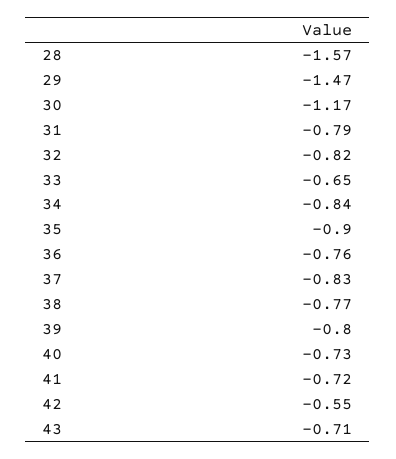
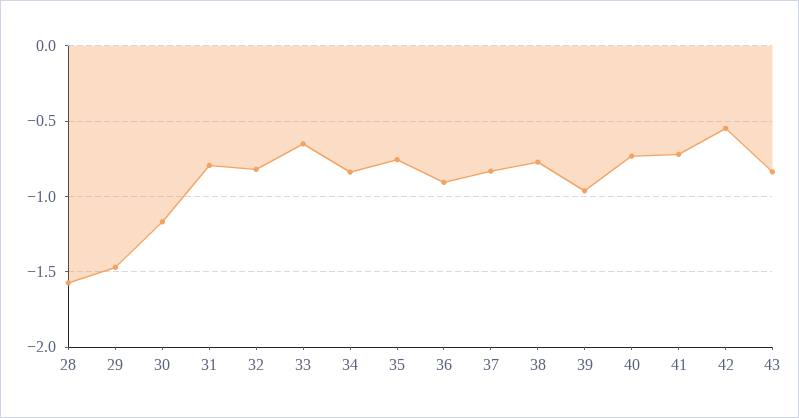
  {
    "28": -1.57,
    "29": -1.47,
    "30": -1.17,
    "31": -0.79,
    "32": -0.82,
    "33": -0.65,
    "34": -0.84,
-   "35": -0.9,
+   "35": -0.75,
-   "36": -0.76,
+   "36": -0.9,
    "37": -0.83,
    "38": -0.77,
-   "39": -0.8,
+   "39": -0.95,
    "40": -0.73,
    "41": -0.72,
    "42": -0.55,
-   "43": -0.71
+   "43": -0.85
  }

